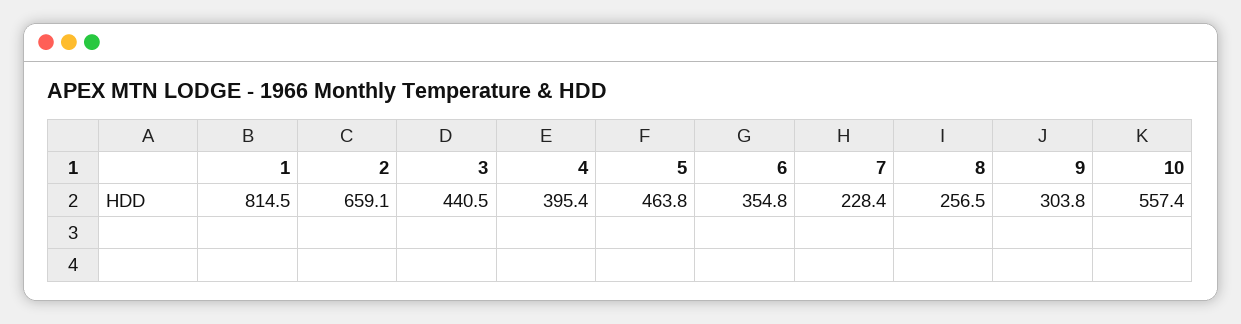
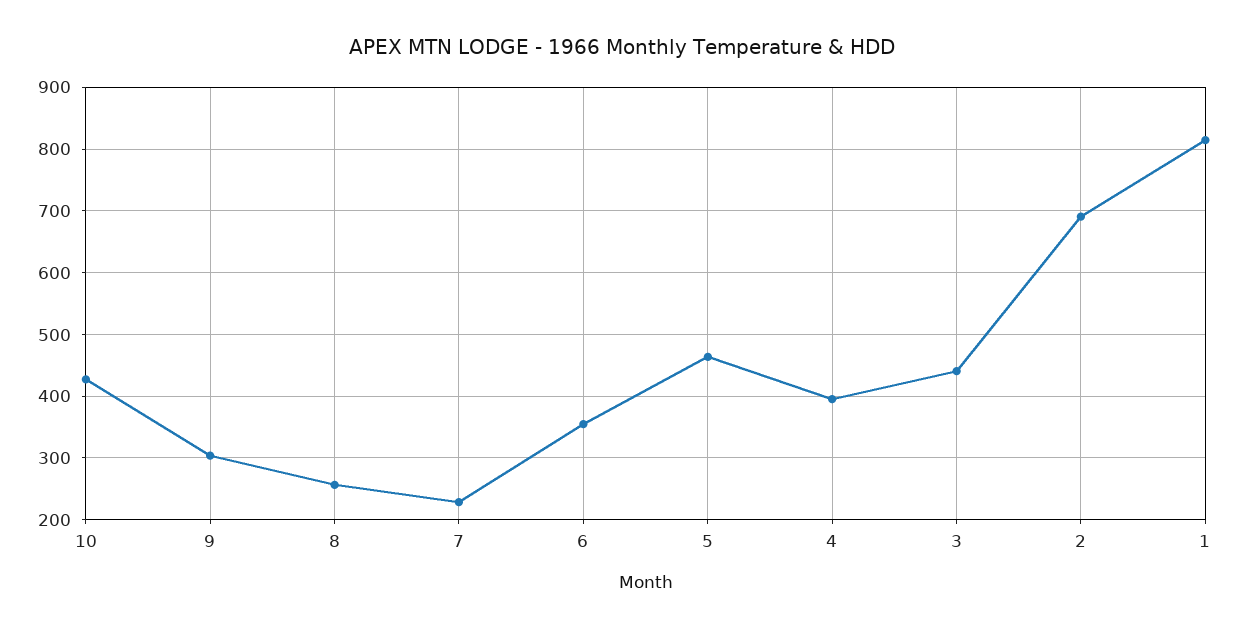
  {
    "1": 814.5,
-   "2": 659.1,
+   "2": 690,
    "3": 440.5,
    "4": 395.4,
    "5": 463.8,
    "6": 354.8,
    "7": 228.4,
    "8": 256.5,
    "9": 303.8,
-   "10": 557.4
+   "10": 430
  }

